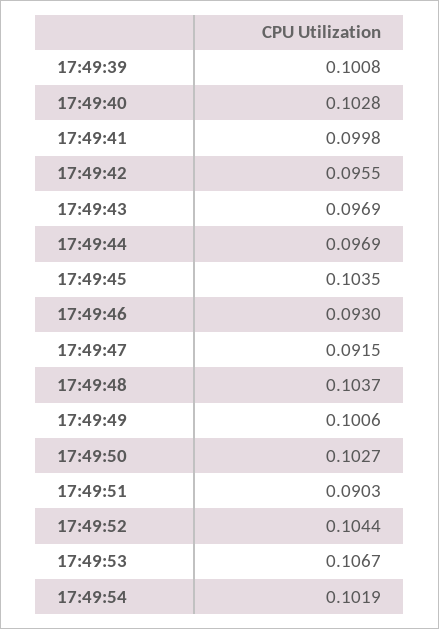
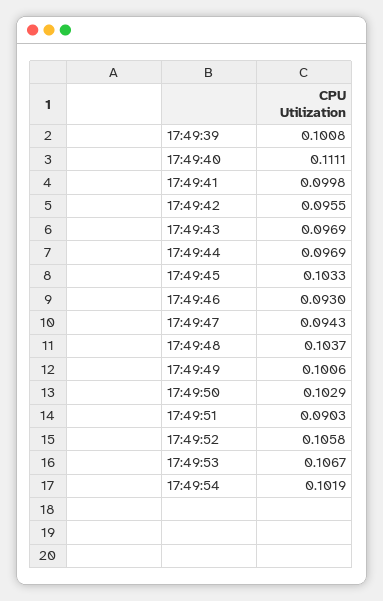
  {
    "17:49:39": 0.1008,
-   "17:49:40": 0.1028,
+   "17:49:40": 0.1111,
    "17:49:41": 0.0998,
    "17:49:42": 0.0955,
    "17:49:43": 0.0969,
    "17:49:44": 0.0969,
-   "17:49:45": 0.1035,
+   "17:49:45": 0.1033,
    "17:49:46": 0.093,
-   "17:49:47": 0.0915,
+   "17:49:47": 0.0943,
    "17:49:48": 0.1037,
    "17:49:49": 0.1006,
-   "17:49:50": 0.1027,
+   "17:49:50": 0.1029,
    "17:49:51": 0.0903,
-   "17:49:52": 0.1044,
+   "17:49:52": 0.1058,
    "17:49:53": 0.1067,
    "17:49:54": 0.1019
  }

